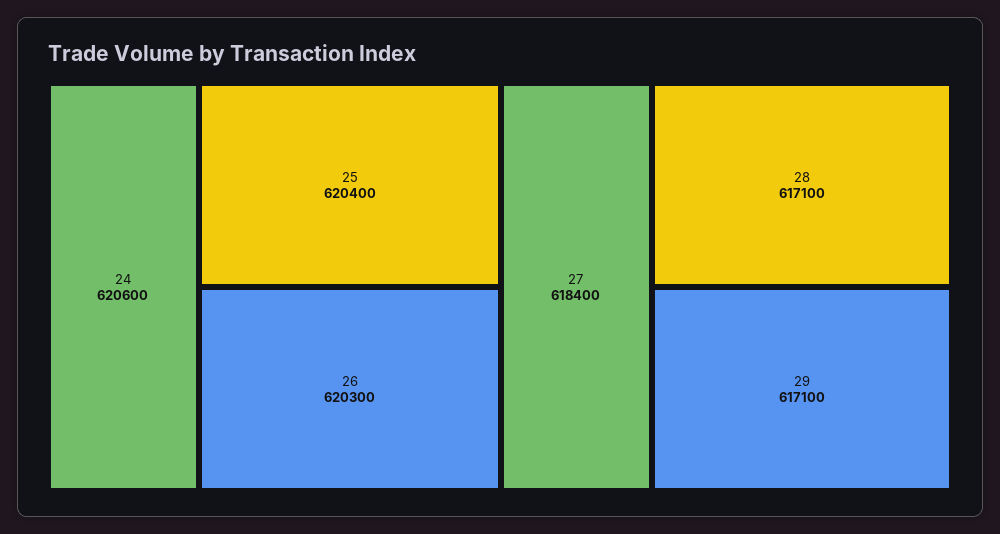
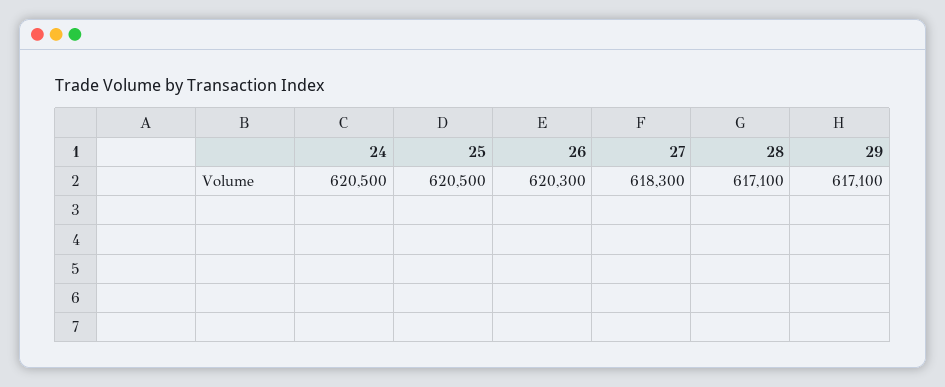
  {
-   "24": 620600,
+   "24": 620500,
-   "25": 620400,
+   "25": 620500,
    "26": 620300,
-   "27": 618400,
+   "27": 618300,
    "28": 617100,
    "29": 617100
  }

